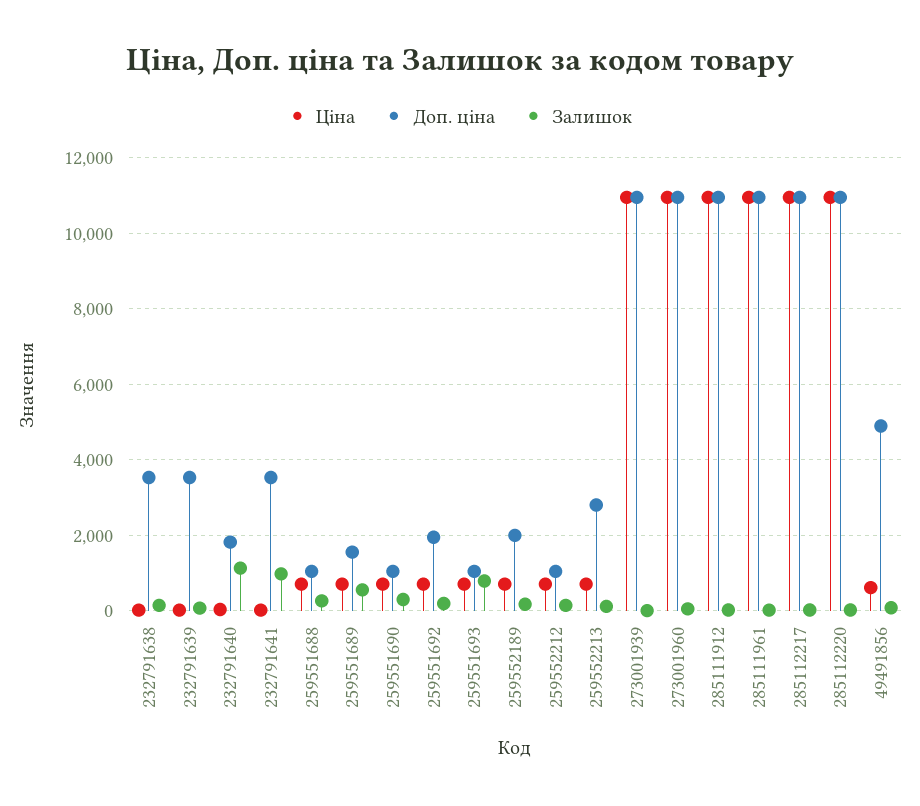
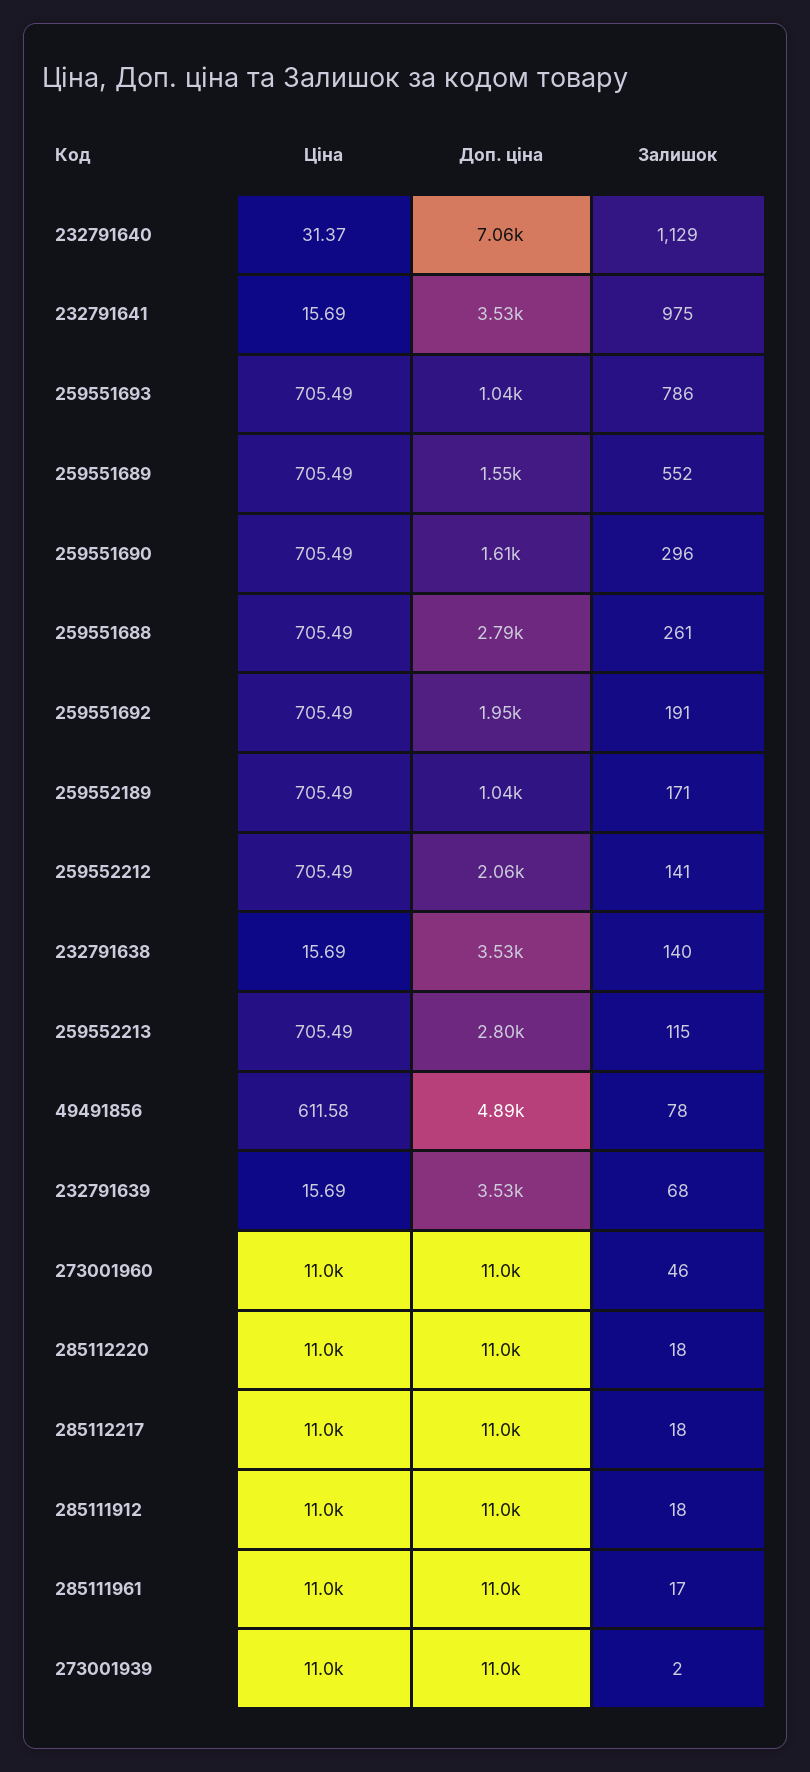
  {
    "Ціна": {
      "232791638": 15.69,
      "232791639": 15.69,
      "232791640": 31.37,
      "232791641": 15.69,
      "259551688": 705.49,
      "259551689": 705.49,
      "259551690": 705.49,
      "259551692": 705.49,
      "259551693": 705.49,
      "259552189": 705.49,
      "259552212": 705.49,
      "259552213": 705.49,
      "273001939": 11000,
      "273001960": 11000,
      "285111912": 11000,
      "285111961": 11000,
      "285112217": 11000,
      "285112220": 11000,
      "49491856": 611.58
    },
    "Доп. ціна": {
      "232791638": 3530,
      "232791639": 3530,
-     "232791640": 1800,
+     "232791640": 7060,
      "232791641": 3530,
-     "259551688": 1000,
+     "259551688": 2790,
      "259551689": 1550,
-     "259551690": 1000,
+     "259551690": 1610,
      "259551692": 1950,
      "259551693": 1040,
-     "259552189": 2000,
+     "259552189": 1040,
-     "259552212": 1000,
+     "259552212": 2060,
      "259552213": 2800,
      "273001939": 11000,
      "273001960": 11000,
      "285111912": 11000,
      "285111961": 11000,
      "285112217": 11000,
      "285112220": 11000,
      "49491856": 4890
    },
    "Залишок": {
      "232791638": 140,
      "232791639": 68,
      "232791640": 1129,
      "232791641": 975,
      "259551688": 261,
      "259551689": 552,
      "259551690": 296,
      "259551692": 191,
      "259551693": 786,
      "259552189": 171,
      "259552212": 141,
      "259552213": 115,
      "273001939": 2,
      "273001960": 46,
      "285111912": 18,
      "285111961": 17,
      "285112217": 18,
      "285112220": 18,
      "49491856": 78
    }
  }

